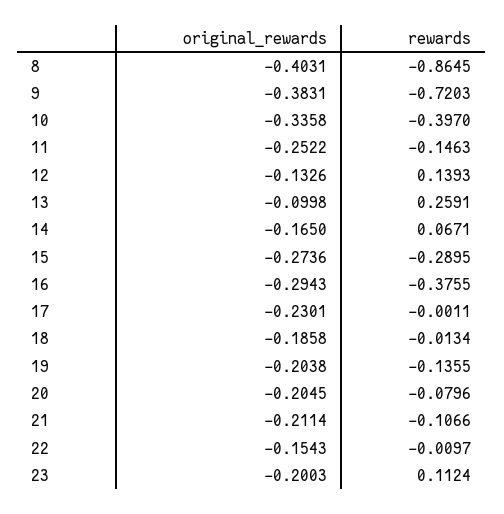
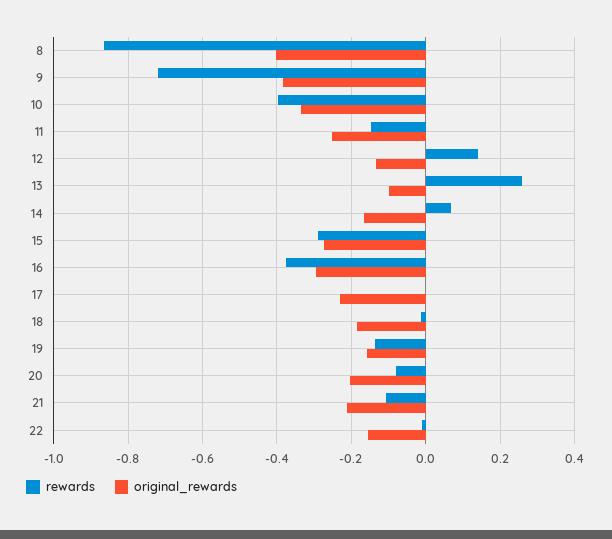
  {
    "original_rewards": {
      "8": -0.4031,
      "9": -0.3831,
      "10": -0.3358,
      "11": -0.2522,
      "12": -0.1326,
      "13": -0.0998,
      "14": -0.165,
      "15": -0.2736,
      "16": -0.2943,
      "17": -0.2301,
      "18": -0.1858,
-     "19": -0.2038,
+     "19": -0.16,
      "20": -0.2045,
      "21": -0.2114,
-     "22": -0.1543,
+     "22": -0.1543
-     "23": -0.2003
    },
    "rewards": {
      "8": -0.8645,
      "9": -0.7203,
      "10": -0.397,
      "11": -0.1463,
      "12": 0.1393,
      "13": 0.2591,
      "14": 0.0671,
      "15": -0.2895,
      "16": -0.3755,
      "17": -0.0011,
      "18": -0.0134,
      "19": -0.1355,
      "20": -0.0796,
      "21": -0.1066,
-     "22": -0.0097,
+     "22": -0.0097
-     "23": 0.1124
    }
  }

